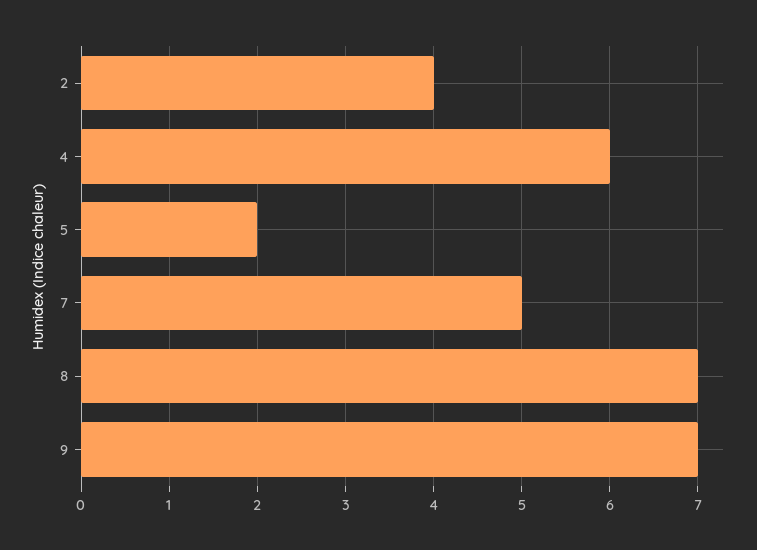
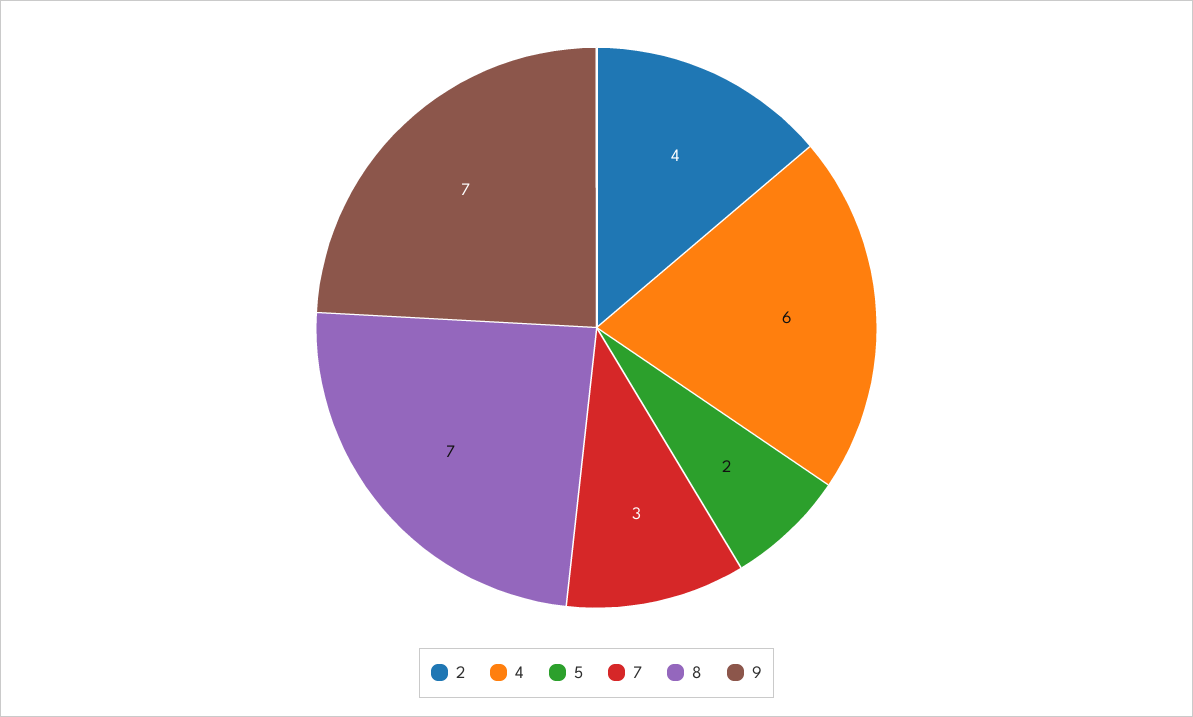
  {
    "2": 4,
    "4": 6,
    "5": 2,
-   "7": 5,
+   "7": 3,
    "8": 7,
    "9": 7
  }

